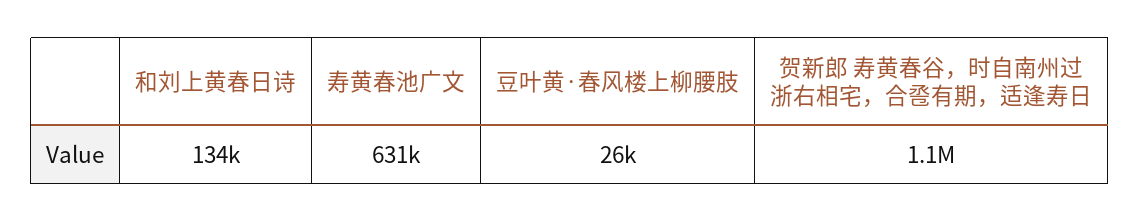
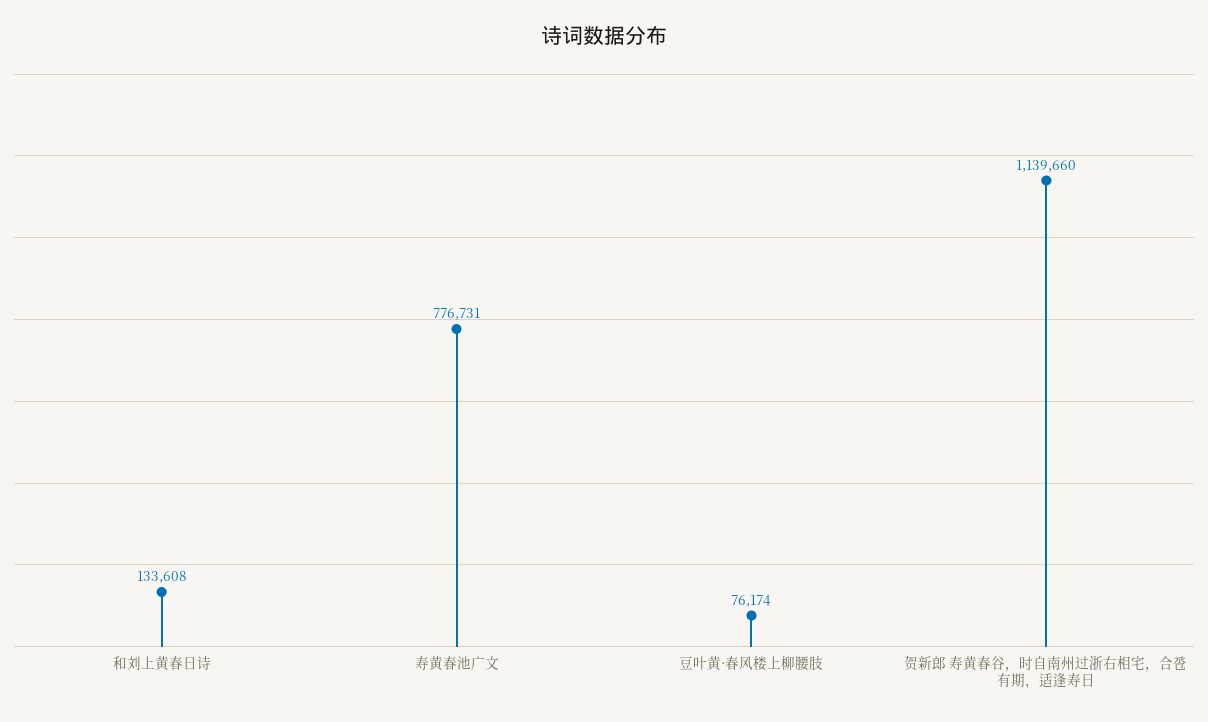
  {
    "和刘上黄春日诗": 133608,
-   "寿黄春池广文": 631000,
+   "寿黄春池广文": 776731,
-   "豆叶黄·春风楼上柳腰肢": 26000,
+   "豆叶黄·春风楼上柳腰肢": 76174,
    "贺新郎 寿黄春谷，时自南州过浙右相宅，合卺有期，适逢寿日": 1139660
  }

